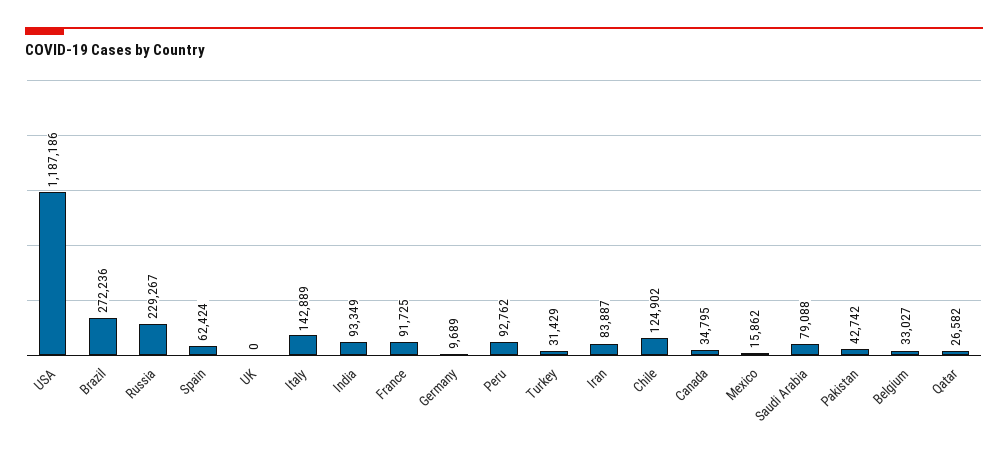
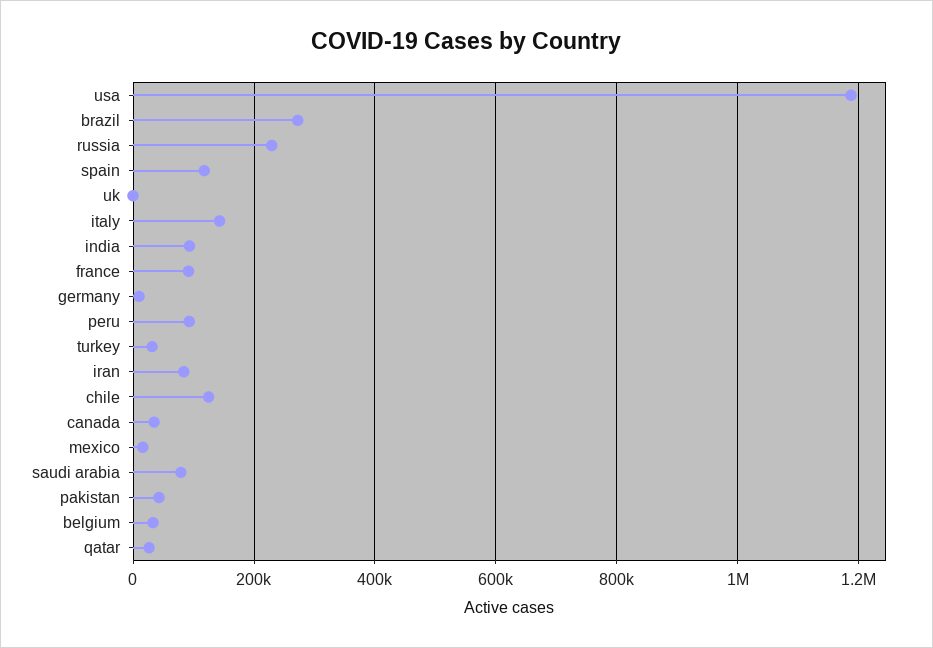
  {
    "USA": 1187186,
    "Brazil": 272236,
    "Russia": 229267,
-   "Spain": 62424,
+   "Spain": 120000,
    "UK": 0,
    "Italy": 142889,
    "India": 93349,
    "France": 91725,
    "Germany": 9689,
    "Peru": 92762,
    "Turkey": 31429,
    "Iran": 83887,
    "Chile": 124902,
    "Canada": 34795,
    "Mexico": 15862,
    "Saudi Arabia": 79088,
    "Pakistan": 42742,
    "Belgium": 33027,
    "Qatar": 26582
  }

